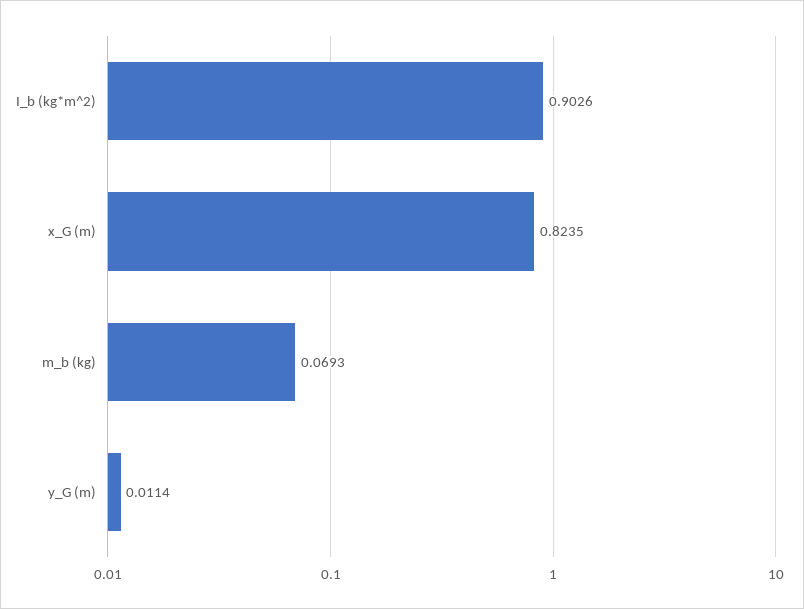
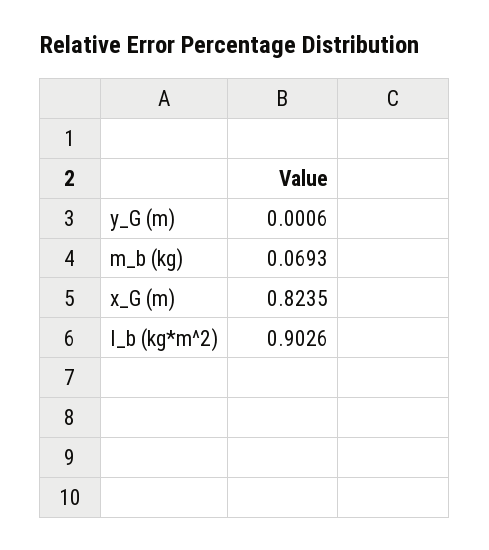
  {
    "I_b (kg*m^2)": 0.9026,
    "x_G (m)": 0.8235,
    "m_b (kg)": 0.0693,
-   "y_G (m)": 0.0114
+   "y_G (m)": 0.0006
  }

